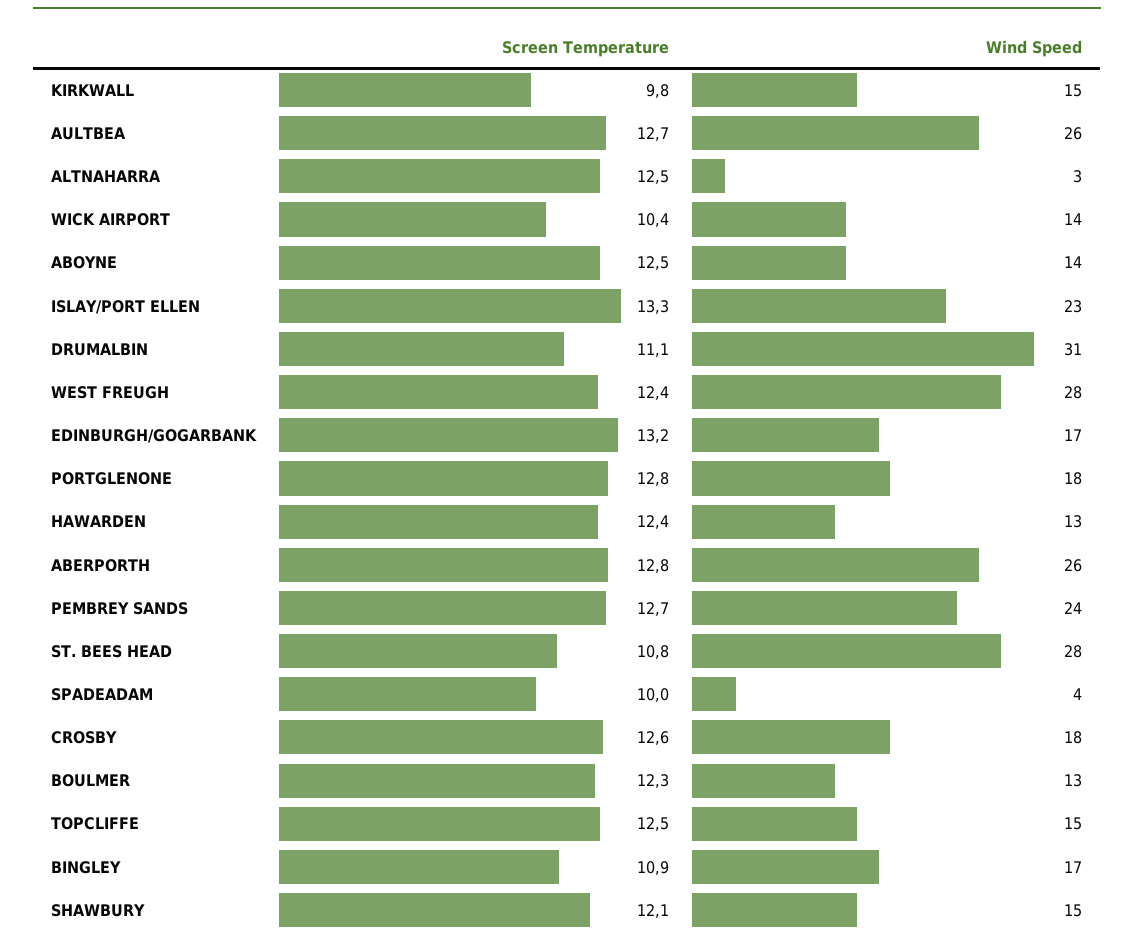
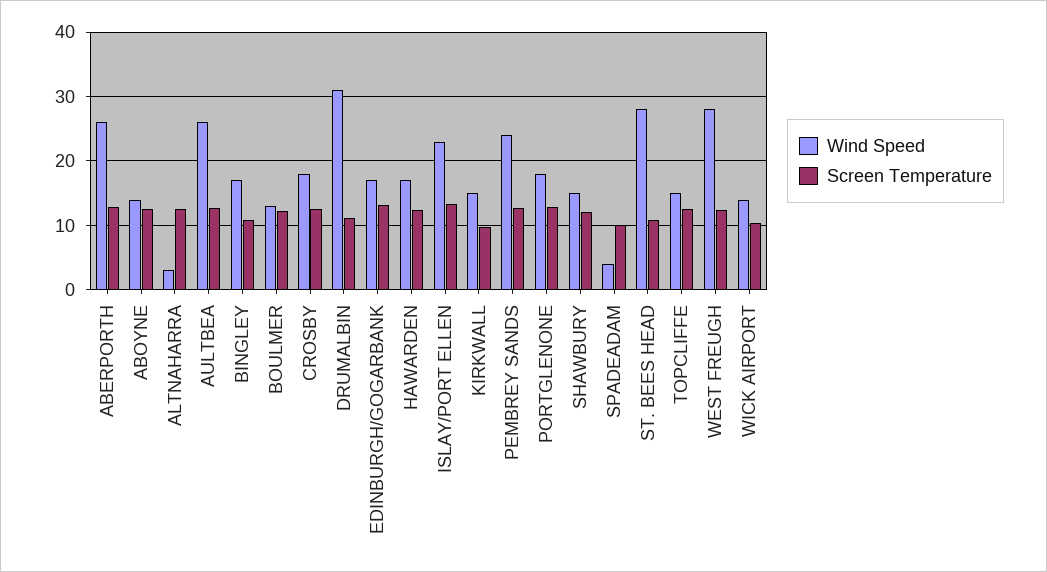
  {
    "Screen Temperature": {
      "KIRKWALL": 9.8,
      "AULTBEA": 12.7,
      "ALTNAHARRA": 12.5,
      "WICK AIRPORT": 10.4,
      "ABOYNE": 12.5,
      "ISLAY/PORT ELLEN": 13.3,
      "DRUMALBIN": 11.1,
      "WEST FREUGH": 12.4,
      "EDINBURGH/GOGARBANK": 13.2,
      "PORTGLENONE": 12.8,
      "HAWARDEN": 12.4,
      "ABERPORTH": 12.8,
      "PEMBREY SANDS": 12.7,
      "ST. BEES HEAD": 10.8,
      "SPADEADAM": 10,
      "CROSBY": 12.6,
      "BOULMER": 12.3,
      "TOPCLIFFE": 12.5,
      "BINGLEY": 10.9,
      "SHAWBURY": 12.1
    },
    "Wind Speed": {
      "KIRKWALL": 15,
      "AULTBEA": 26,
      "ALTNAHARRA": 3,
      "WICK AIRPORT": 14,
      "ABOYNE": 14,
      "ISLAY/PORT ELLEN": 23,
      "DRUMALBIN": 31,
      "WEST FREUGH": 28,
      "EDINBURGH/GOGARBANK": 17,
      "PORTGLENONE": 18,
-     "HAWARDEN": 13,
+     "HAWARDEN": 17,
      "ABERPORTH": 26,
      "PEMBREY SANDS": 24,
      "ST. BEES HEAD": 28,
      "SPADEADAM": 4,
      "CROSBY": 18,
      "BOULMER": 13,
      "TOPCLIFFE": 15,
      "BINGLEY": 17,
      "SHAWBURY": 15
    }
  }

